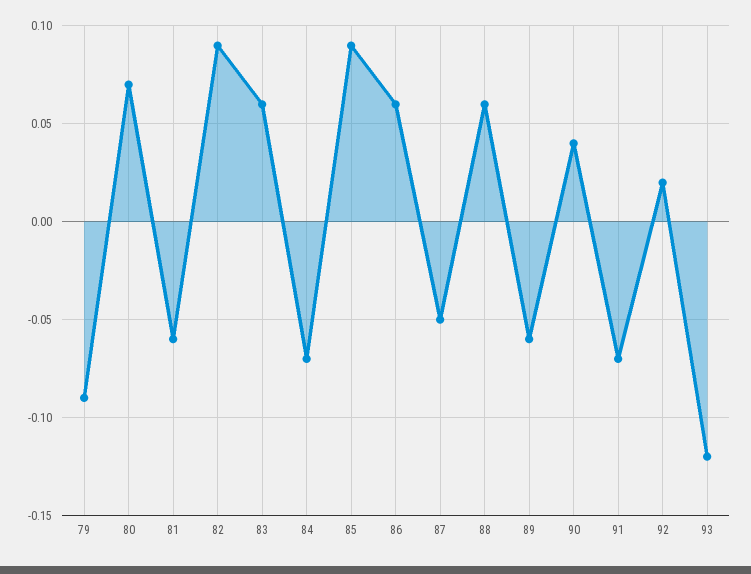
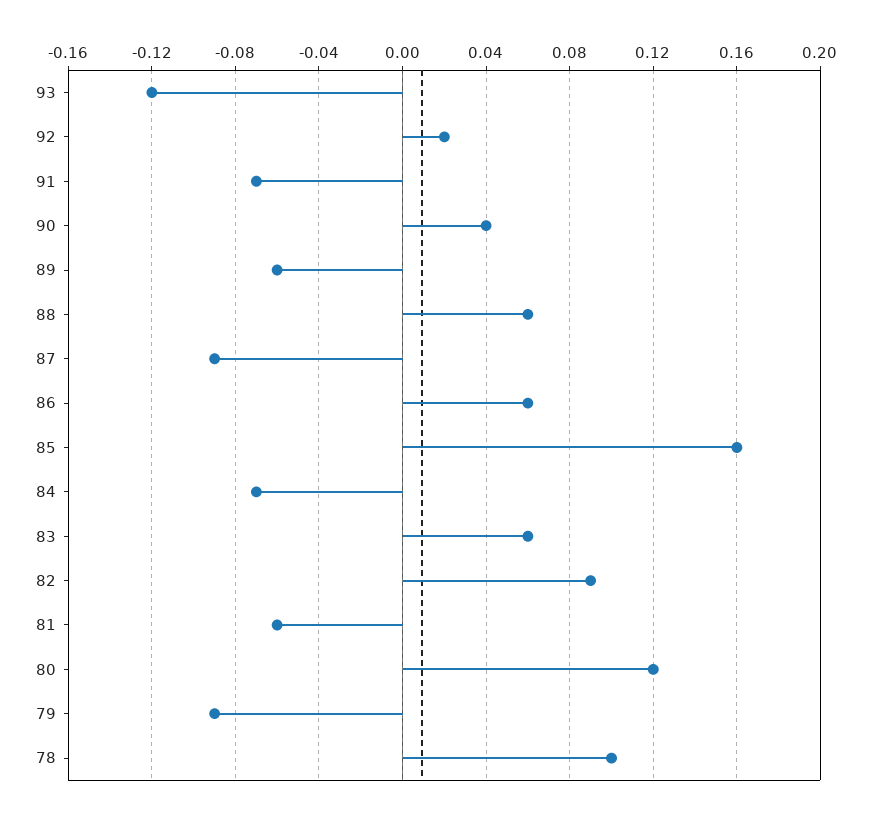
  {
    "79": -0.09,
-   "80": 0.07,
+   "80": 0.12,
    "81": -0.06,
    "82": 0.09,
    "83": 0.06,
    "84": -0.07,
-   "85": 0.09,
+   "85": 0.16,
    "86": 0.06,
-   "87": -0.05,
+   "87": -0.09,
    "88": 0.06,
    "89": -0.06,
    "90": 0.04,
    "91": -0.07,
    "92": 0.02,
-   "93": -0.12
+   "93": -0.12,
+   "78": 0.1
  }

